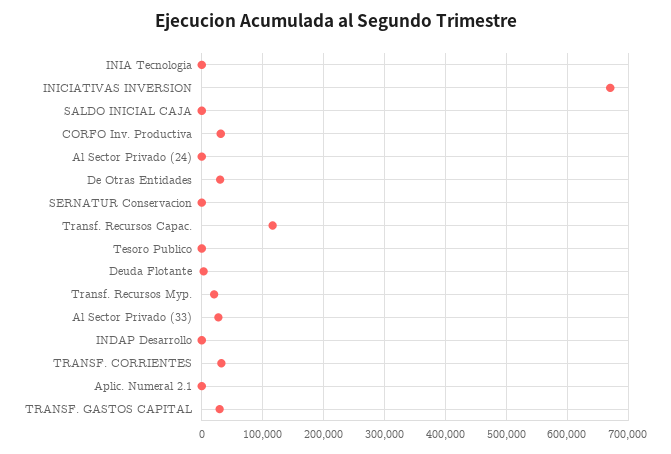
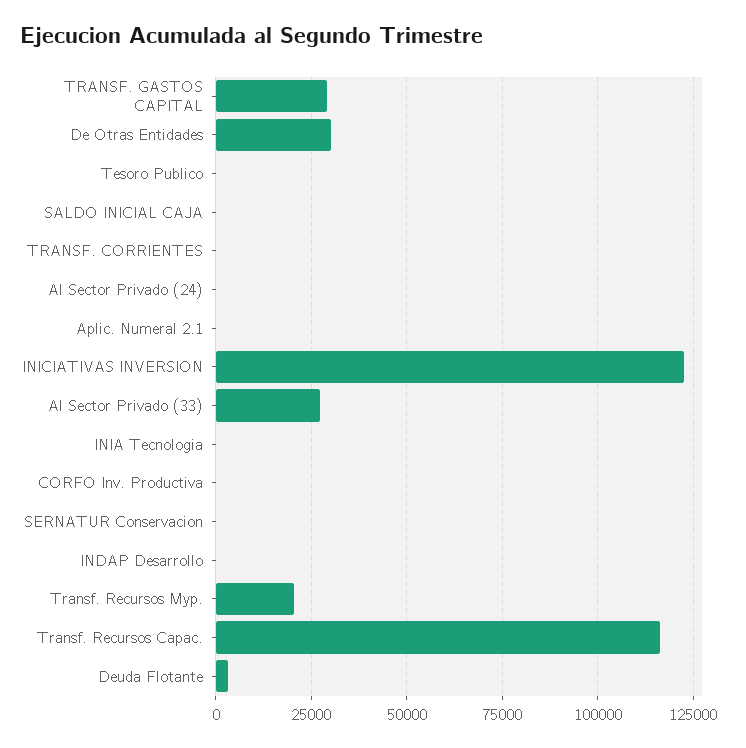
  {
    "INIA Tecnologia": 0,
-   "INICIATIVAS INVERSION": 670000,
+   "INICIATIVAS INVERSION": 122500,
    "SALDO INICIAL CAJA": 0,
-   "CORFO Inv. Productiva": 30000,
+   "CORFO Inv. Productiva": 0,
    "Al Sector Privado (24)": 0,
    "De Otras Entidades": 30000,
    "SERNATUR Conservacion": 0,
    "Transf. Recursos Capac.": 117500,
    "Tesoro Publico": 0,
    "Deuda Flotante": 2500,
    "Transf. Recursos Myp.": 20000,
    "Al Sector Privado (33)": 27500,
    "INDAP Desarrollo": 0,
-   "TRANSF. CORRIENTES": 30000,
+   "TRANSF. CORRIENTES": 0,
    "Aplic. Numeral 2.1": 0,
    "TRANSF. GASTOS CAPITAL": 30000
  }

